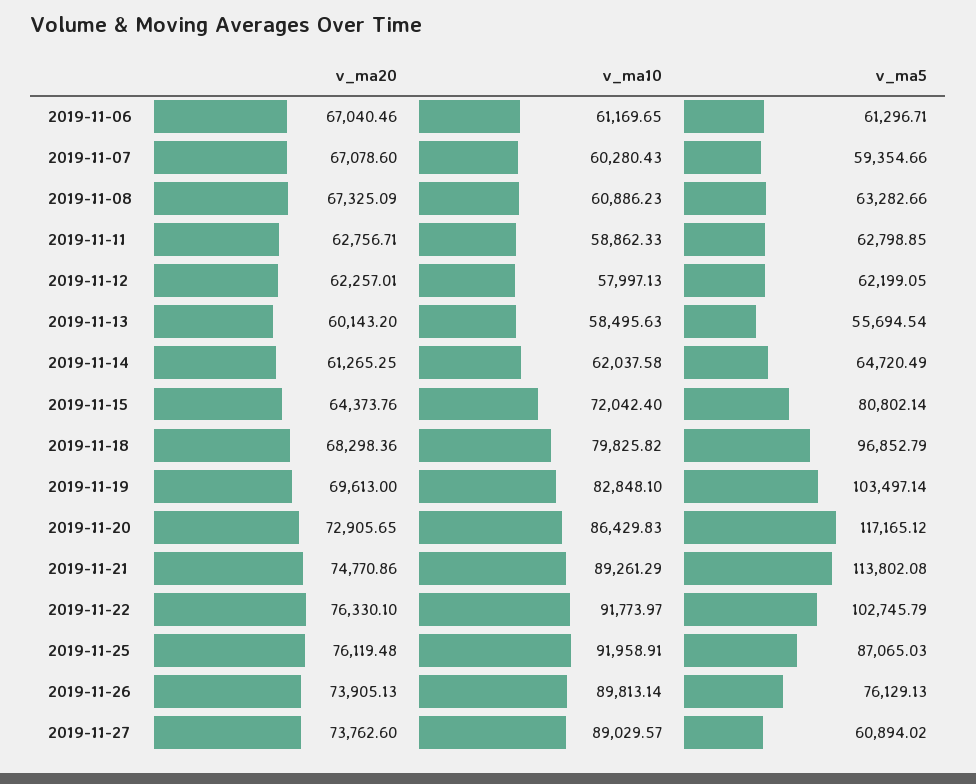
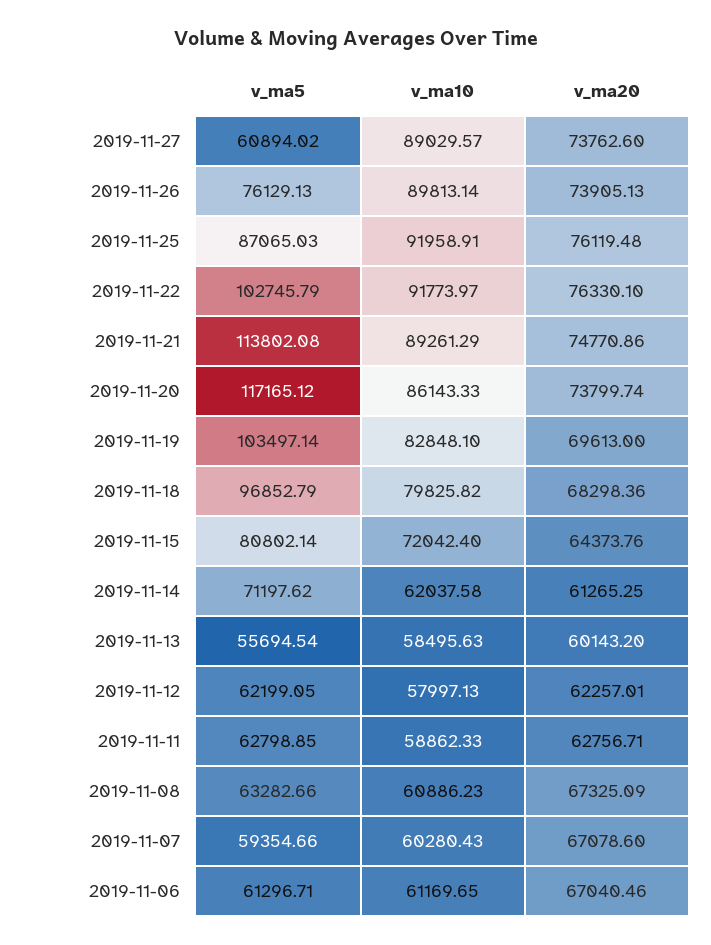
  {
    "v_ma20": {
      "2019-11-06": 67040.46,
      "2019-11-07": 67078.6,
      "2019-11-08": 67325.09,
      "2019-11-11": 62756.71,
      "2019-11-12": 62257.01,
      "2019-11-13": 60143.2,
      "2019-11-14": 61265.25,
      "2019-11-15": 64373.76,
      "2019-11-18": 68298.36,
      "2019-11-19": 69613,
-     "2019-11-20": 72905.65,
+     "2019-11-20": 73799.74,
      "2019-11-21": 74770.86,
      "2019-11-22": 76330.1,
      "2019-11-25": 76119.48,
      "2019-11-26": 73905.13,
      "2019-11-27": 73762.6
    },
    "v_ma10": {
      "2019-11-06": 61169.65,
      "2019-11-07": 60280.43,
      "2019-11-08": 60886.23,
      "2019-11-11": 58862.33,
      "2019-11-12": 57997.13,
      "2019-11-13": 58495.63,
      "2019-11-14": 62037.58,
      "2019-11-15": 72042.4,
      "2019-11-18": 79825.82,
      "2019-11-19": 82848.1,
-     "2019-11-20": 86429.83,
+     "2019-11-20": 86143.33,
      "2019-11-21": 89261.29,
      "2019-11-22": 91773.97,
      "2019-11-25": 91958.91,
      "2019-11-26": 89813.14,
      "2019-11-27": 89029.57
    },
    "v_ma5": {
      "2019-11-06": 61296.71,
      "2019-11-07": 59354.66,
      "2019-11-08": 63282.66,
      "2019-11-11": 62798.85,
      "2019-11-12": 62199.05,
      "2019-11-13": 55694.54,
-     "2019-11-14": 64720.49,
+     "2019-11-14": 71197.62,
      "2019-11-15": 80802.14,
      "2019-11-18": 96852.79,
      "2019-11-19": 103497.14,
      "2019-11-20": 117165.12,
      "2019-11-21": 113802.08,
      "2019-11-22": 102745.79,
      "2019-11-25": 87065.03,
      "2019-11-26": 76129.13,
      "2019-11-27": 60894.02
    }
  }

